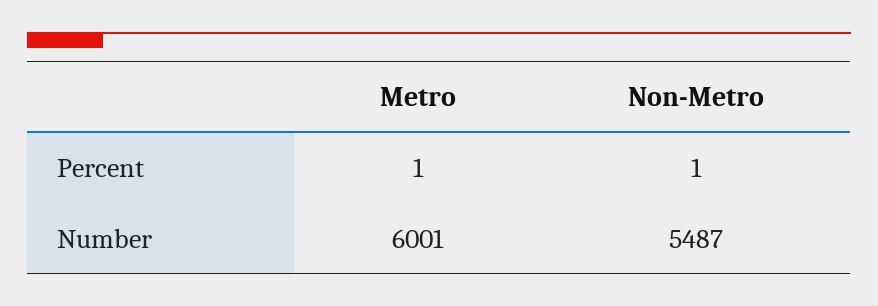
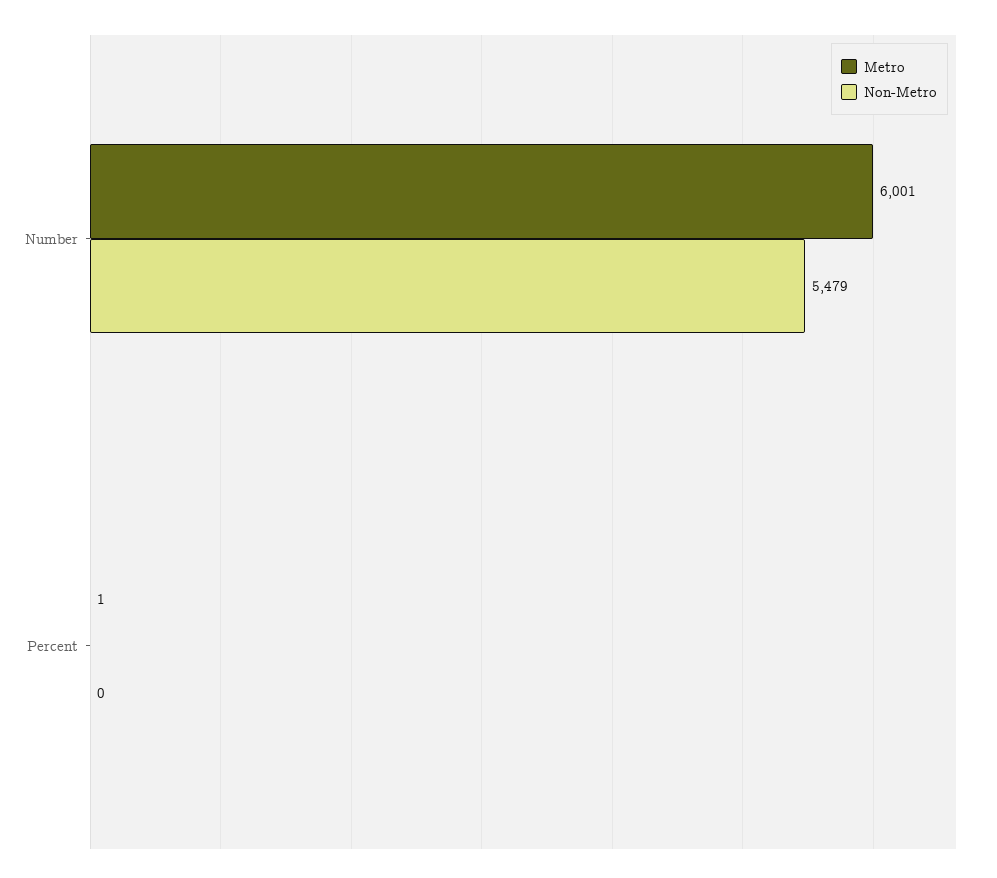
  {
    "Metro": {
      "Percent": 1,
      "Number": 6001
    },
    "Non-Metro": {
-     "Percent": 1,
+     "Percent": 0,
-     "Number": 5487
+     "Number": 5479
    }
  }

